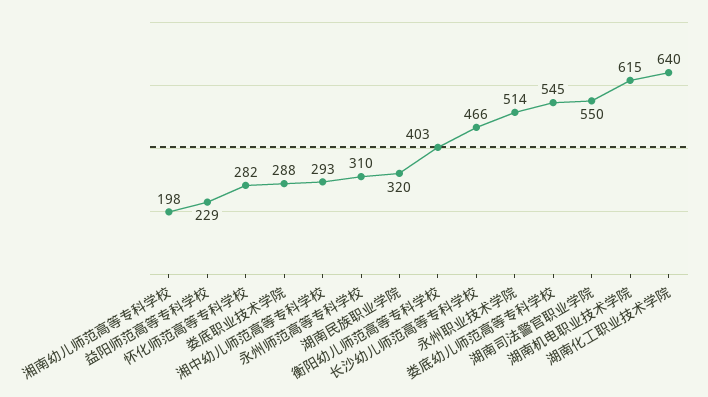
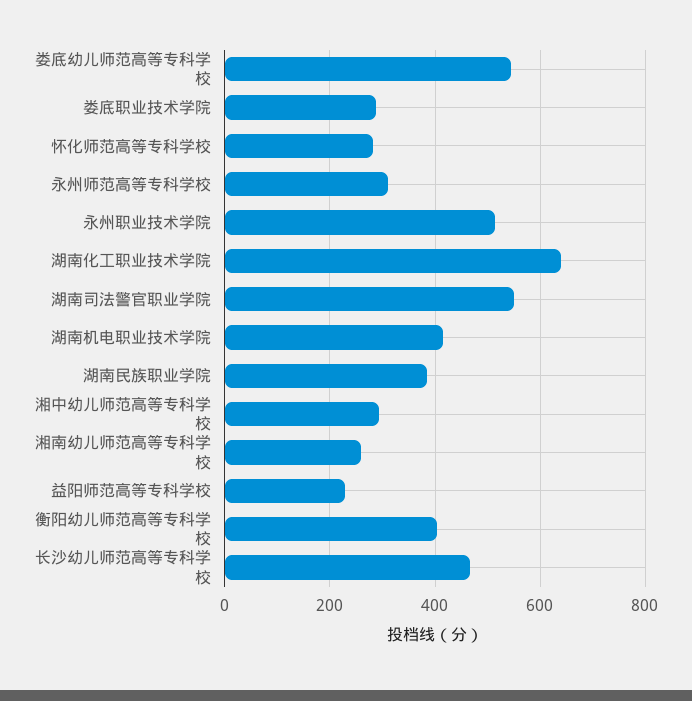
  {
-   "湘南幼儿师范高等专科学校": 198,
+   "湘南幼儿师范高等专科学校": 260,
    "益阳师范高等专科学校": 229,
    "怀化师范高等专科学校": 282,
    "娄底职业技术学院": 288,
    "湘中幼儿师范高等专科学校": 293,
    "永州师范高等专科学校": 310,
-   "湖南民族职业学院": 320,
+   "湖南民族职业学院": 380,
    "衡阳幼儿师范高等专科学校": 403,
    "长沙幼儿师范高等专科学校": 466,
    "永州职业技术学院": 514,
    "娄底幼儿师范高等专科学校": 545,
    "湖南司法警官职业学院": 550,
-   "湖南机电职业技术学院": 615,
+   "湖南机电职业技术学院": 420,
    "湖南化工职业技术学院": 640
  }

